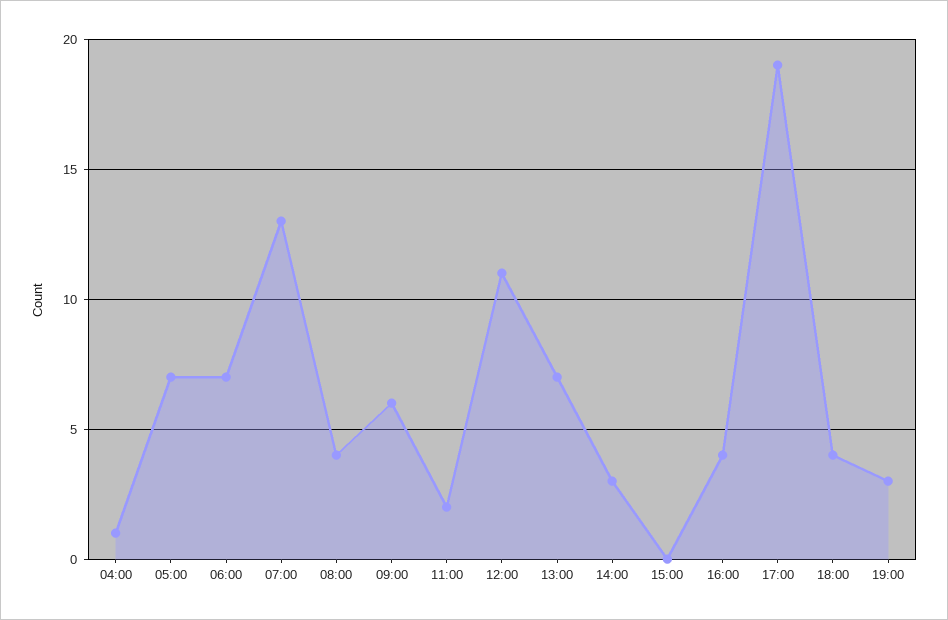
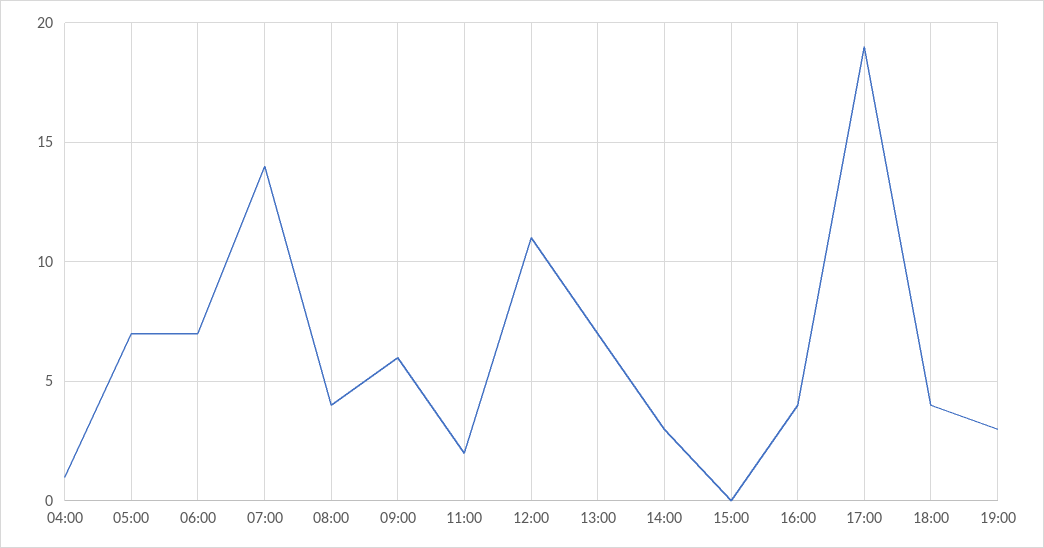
  {
    "04:00": 1,
    "05:00": 7,
    "06:00": 7,
-   "07:00": 13,
+   "07:00": 14,
    "08:00": 4,
    "09:00": 6,
    "11:00": 2,
    "12:00": 11,
    "13:00": 7,
    "14:00": 3,
    "15:00": 0,
    "16:00": 4,
    "17:00": 19,
    "18:00": 4,
    "19:00": 3
  }

